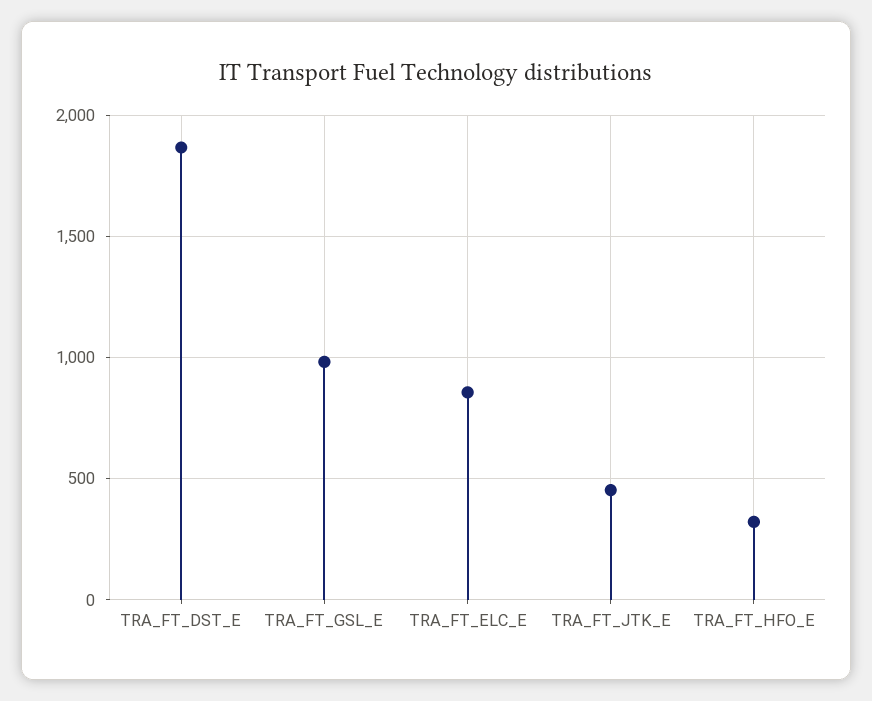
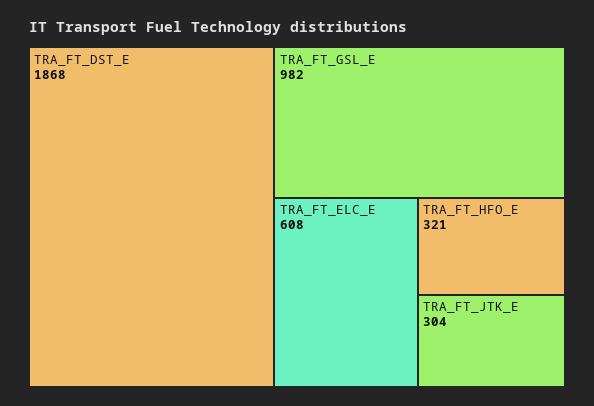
  {
    "TRA_FT_DST_E": 1868,
    "TRA_FT_GSL_E": 982,
-   "TRA_FT_ELC_E": 850,
+   "TRA_FT_ELC_E": 608,
-   "TRA_FT_JTK_E": 450,
+   "TRA_FT_JTK_E": 304,
    "TRA_FT_HFO_E": 321
  }

